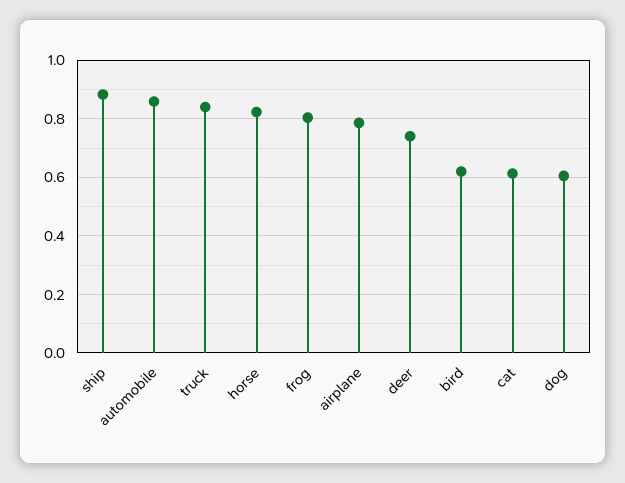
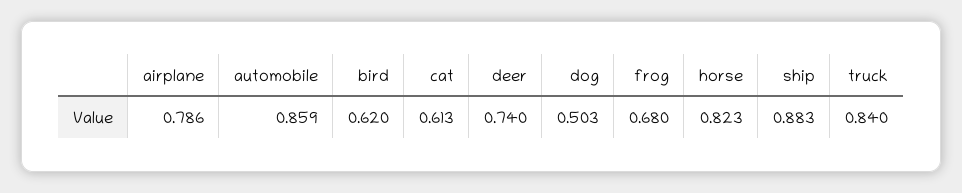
  {
    "ship": 0.883,
    "automobile": 0.859,
    "truck": 0.84,
    "horse": 0.823,
-   "frog": 0.8,
+   "frog": 0.68,
    "airplane": 0.786,
    "deer": 0.74,
    "bird": 0.62,
    "cat": 0.613,
-   "dog": 0.6
+   "dog": 0.503
  }

